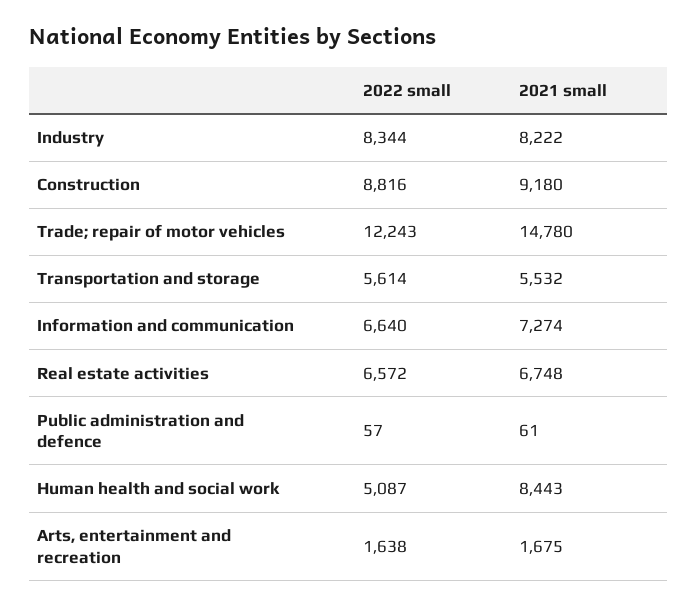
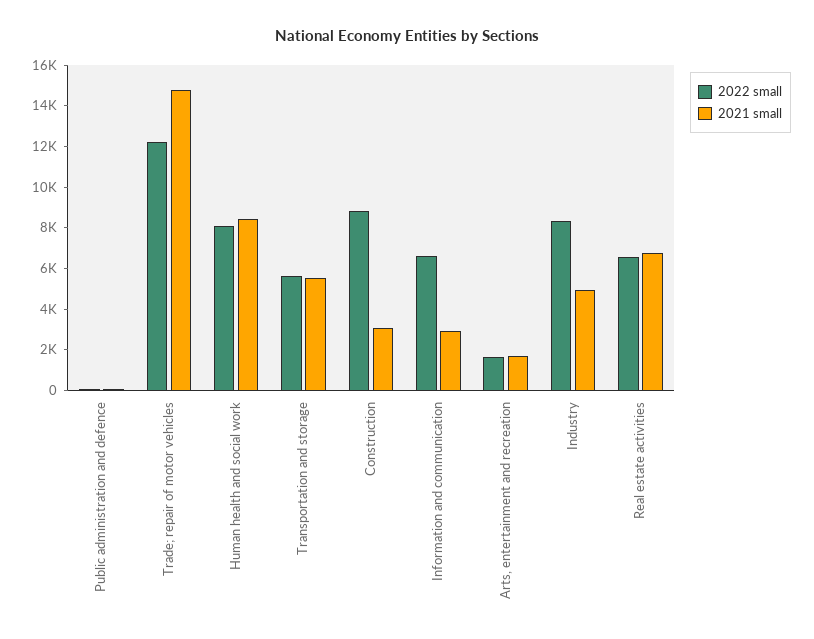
  {
    "2022 small": {
      "Industry": 8344,
      "Construction": 8816,
      "Trade; repair of motor vehicles": 12243,
      "Transportation and storage": 5614,
      "Information and communication": 6640,
      "Real estate activities": 6572,
      "Public administration and defence": 57,
-     "Human health and social work": 5087,
+     "Human health and social work": 8000,
      "Arts, entertainment and recreation": 1638
    },
    "2021 small": {
-     "Industry": 8222,
+     "Industry": 5000,
-     "Construction": 9180,
+     "Construction": 3000,
      "Trade; repair of motor vehicles": 14780,
      "Transportation and storage": 5532,
-     "Information and communication": 7274,
+     "Information and communication": 3000,
      "Real estate activities": 6748,
      "Public administration and defence": 61,
      "Human health and social work": 8443,
      "Arts, entertainment and recreation": 1675
    }
  }

